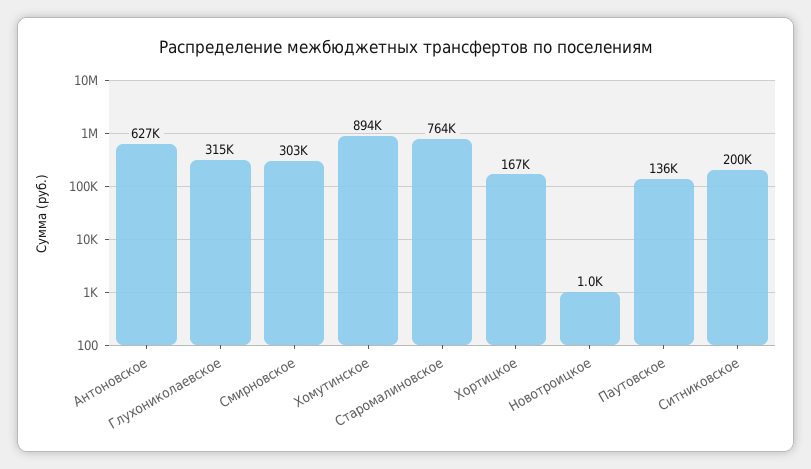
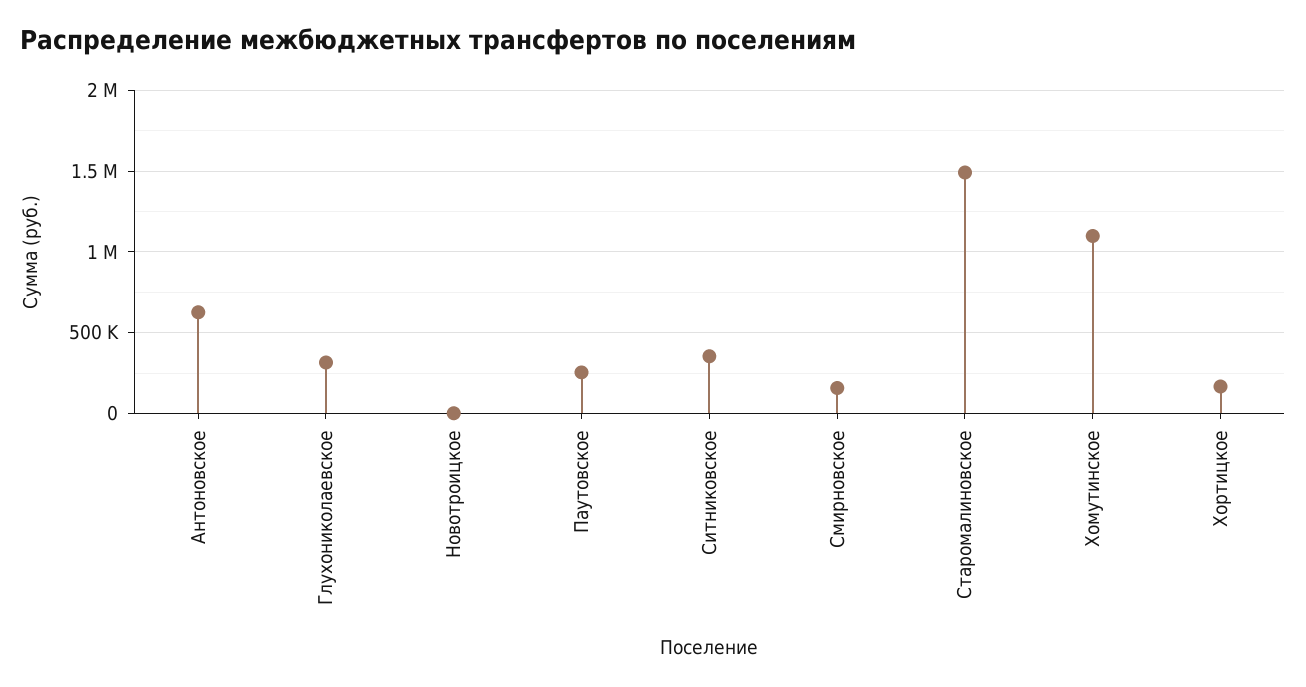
  {
    "Антоновское": 627000,
    "Глухониколаевское": 315000,
-   "Смирновское": 303000,
+   "Смирновское": 150000,
-   "Хомутинское": 894000,
+   "Хомутинское": 1100000,
-   "Старомалиновское": 764000,
+   "Старомалиновское": 1500000,
    "Хортицкое": 167000,
    "Новотроицкое": 1000,
-   "Паутовское": 136000,
+   "Паутовское": 250000,
-   "Ситниковское": 200000
+   "Ситниковское": 350000
  }

